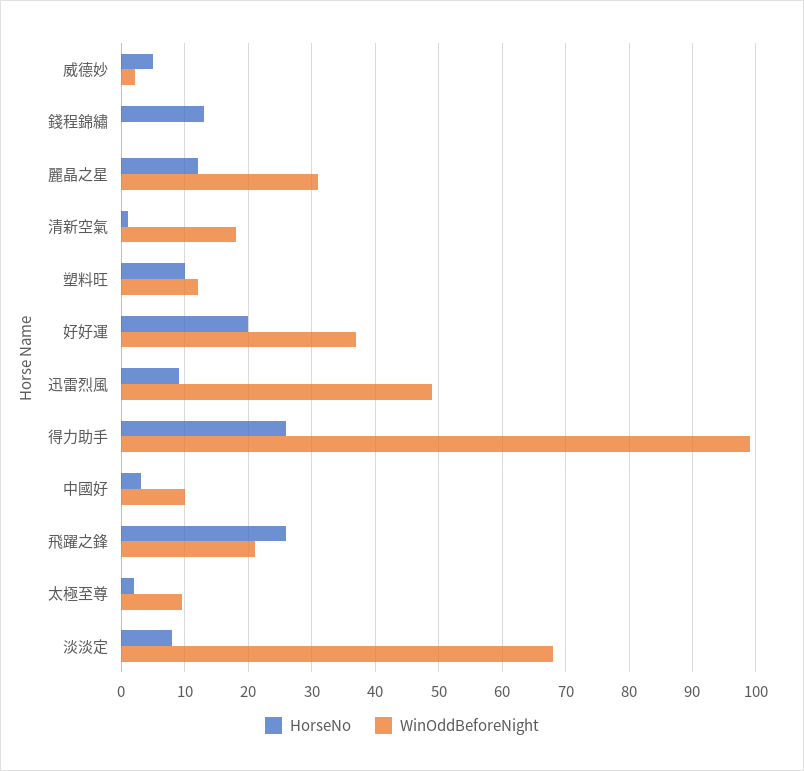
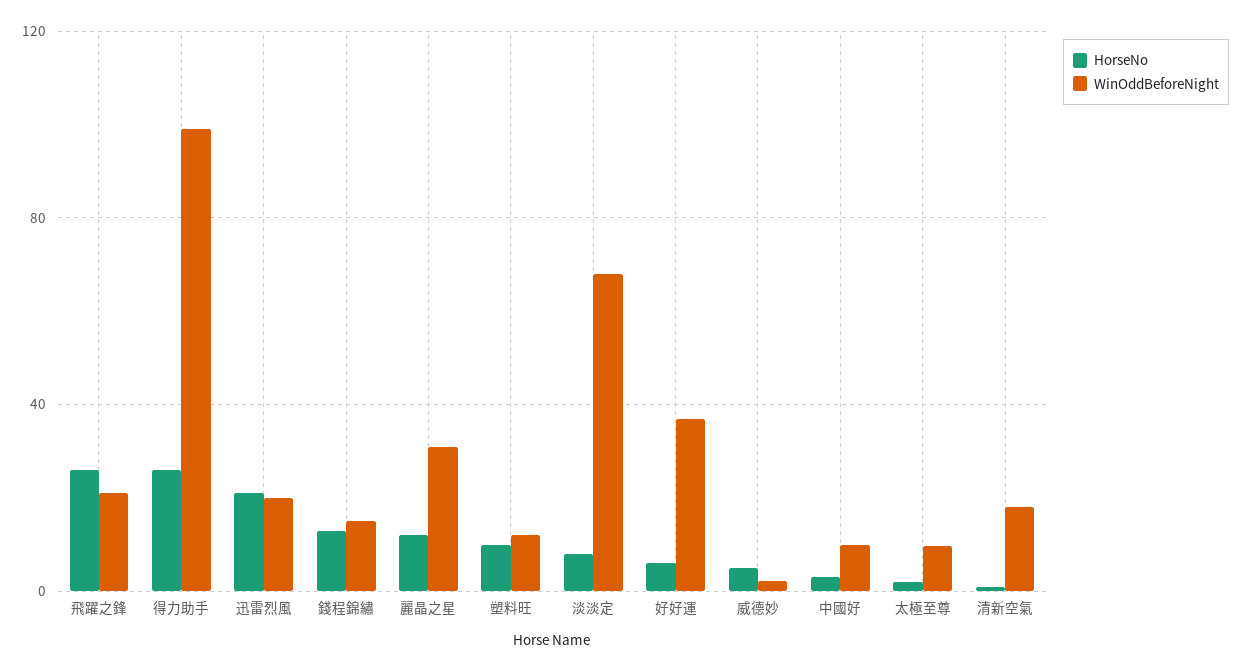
  {
    "HorseNo": {
      "威德妙": 5,
      "錢程錦繡": 13,
      "麗晶之星": 12,
      "清新空氣": 1,
      "塑料旺": 10,
-     "好好運": 20,
+     "好好運": 5,
-     "迅雷烈風": 9,
+     "迅雷烈風": 20,
      "得力助手": 26,
      "中國好": 3,
      "飛躍之鋒": 26,
      "太極至尊": 2,
      "淡淡定": 8
    },
    "WinOddBeforeNight": {
      "威德妙": 2,
-     "錢程錦繡": 0,
+     "錢程錦繡": 15,
      "麗晶之星": 31,
      "清新空氣": 18,
      "塑料旺": 12,
      "好好運": 37,
-     "迅雷烈風": 49,
+     "迅雷烈風": 20,
      "得力助手": 99,
      "中國好": 10,
      "飛躍之鋒": 21,
      "太極至尊": 10,
      "淡淡定": 68
    }
  }

